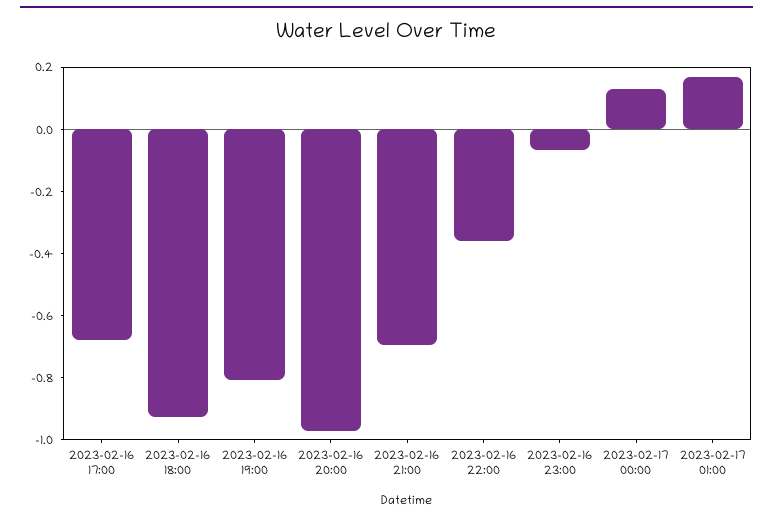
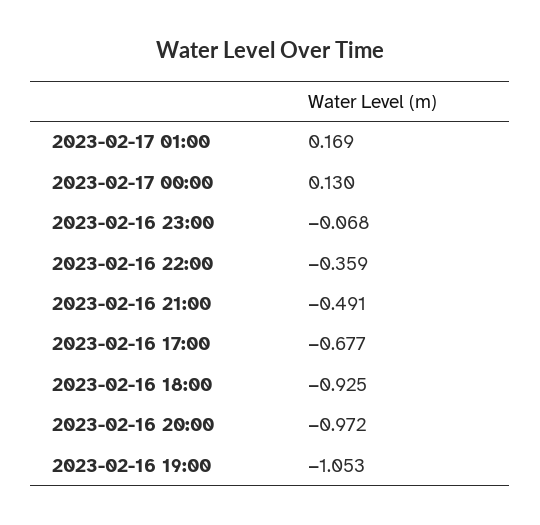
  {
    "2023-02-16 17:00": -0.677,
    "2023-02-16 18:00": -0.925,
-   "2023-02-16 19:00": -0.8,
+   "2023-02-16 19:00": -1.053,
    "2023-02-16 20:00": -0.972,
-   "2023-02-16 21:00": -0.7,
+   "2023-02-16 21:00": -0.491,
    "2023-02-16 22:00": -0.359,
    "2023-02-16 23:00": -0.068,
    "2023-02-17 00:00": 0.13,
    "2023-02-17 01:00": 0.169
  }

